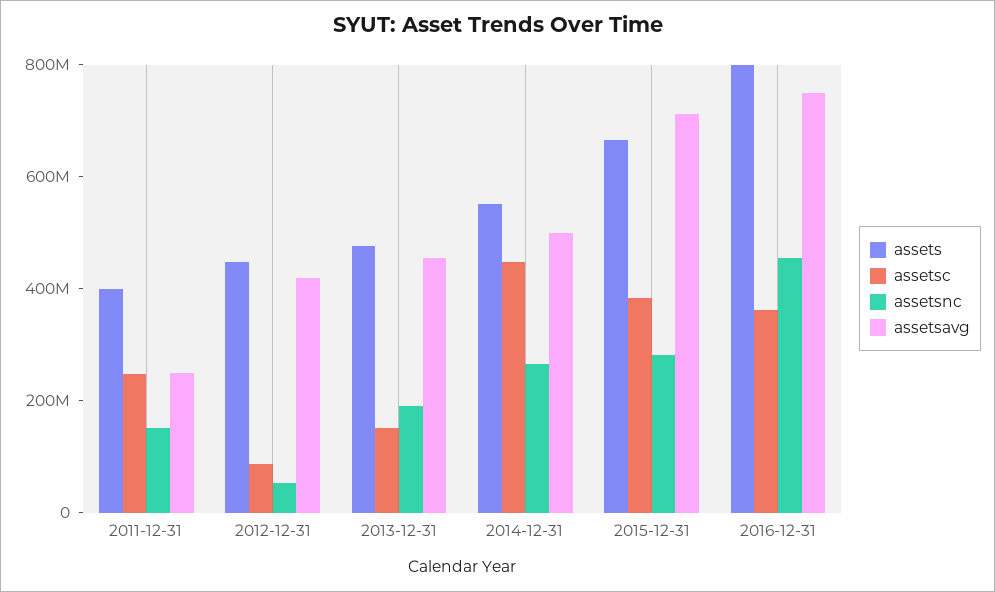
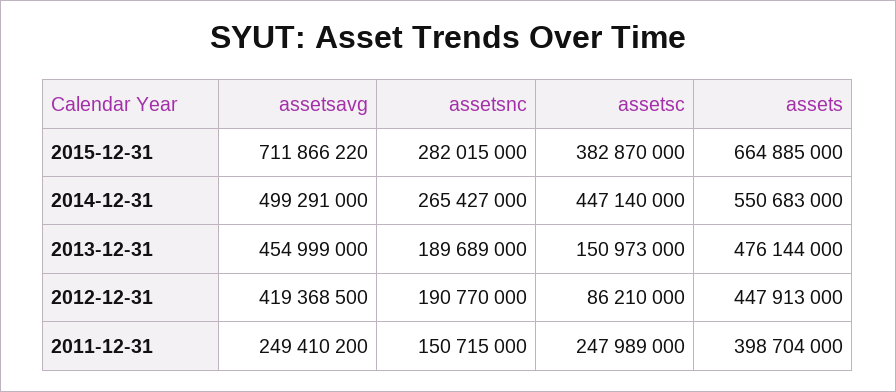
  {
    "assets": {
      "2011-12-31": 398704000,
      "2012-12-31": 447913000,
      "2013-12-31": 476144000,
      "2014-12-31": 550683000,
-     "2015-12-31": 664885000,
+     "2015-12-31": 664885000
-     "2016-12-31": 800000000
    },
    "assetsc": {
      "2011-12-31": 247989000,
      "2012-12-31": 86210000,
      "2013-12-31": 150973000,
      "2014-12-31": 447140000,
-     "2015-12-31": 382870000,
+     "2015-12-31": 382870000
-     "2016-12-31": 350000000
    },
    "assetsnc": {
      "2011-12-31": 150715000,
-     "2012-12-31": 50000000,
+     "2012-12-31": 190770000,
      "2013-12-31": 189689000,
      "2014-12-31": 265427000,
-     "2015-12-31": 282015000,
+     "2015-12-31": 282015000
-     "2016-12-31": 450000000
    },
    "assetsavg": {
      "2011-12-31": 249410200,
      "2012-12-31": 419368500,
      "2013-12-31": 454999000,
      "2014-12-31": 499291000,
-     "2015-12-31": 711866220,
+     "2015-12-31": 711866220
-     "2016-12-31": 750000000
    }
  }

